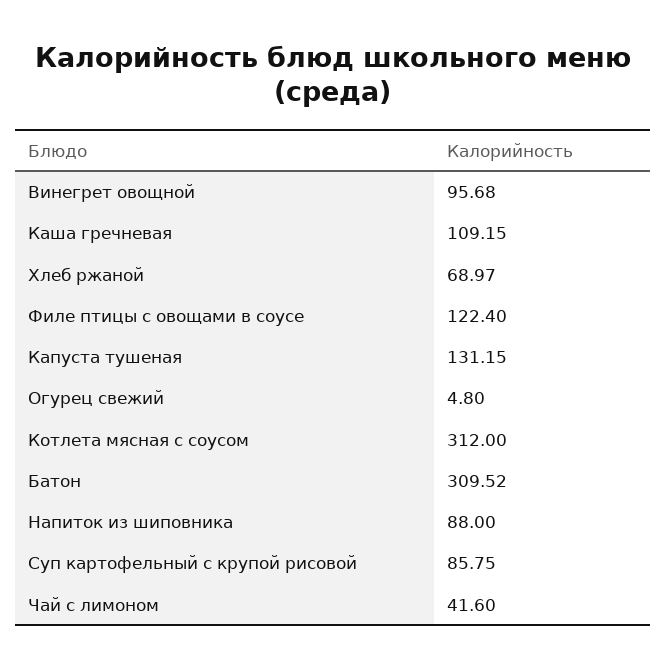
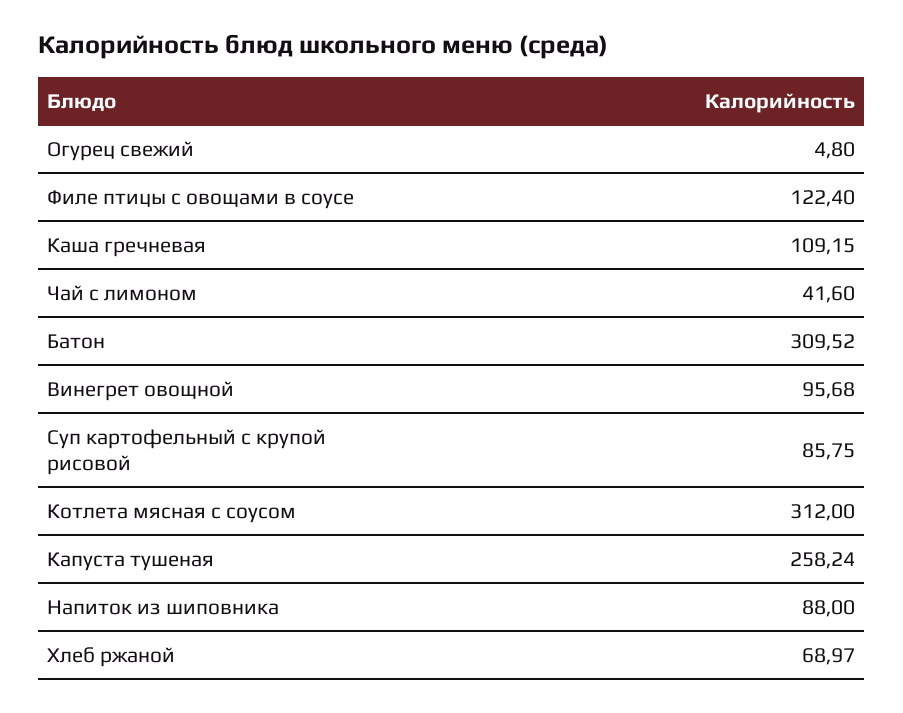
  {
    "Винегрет овощной": 95.68,
    "Каша гречневая": 109.15,
    "Хлеб ржаной": 68.97,
    "Филе птицы с овощами в соусе": 122.4,
-   "Капуста тушеная": 131.15,
+   "Капуста тушеная": 258.24,
    "Огурец свежий": 4.8,
    "Котлета мясная с соусом": 312,
    "Батон": 309.52,
    "Напиток из шиповника": 88,
    "Суп картофельный с крупой рисовой": 85.75,
    "Чай с лимоном": 41.6
  }

